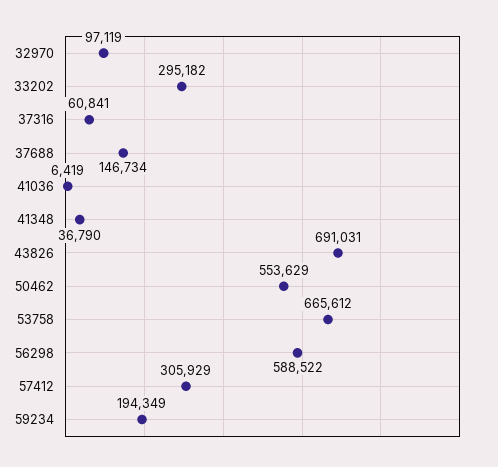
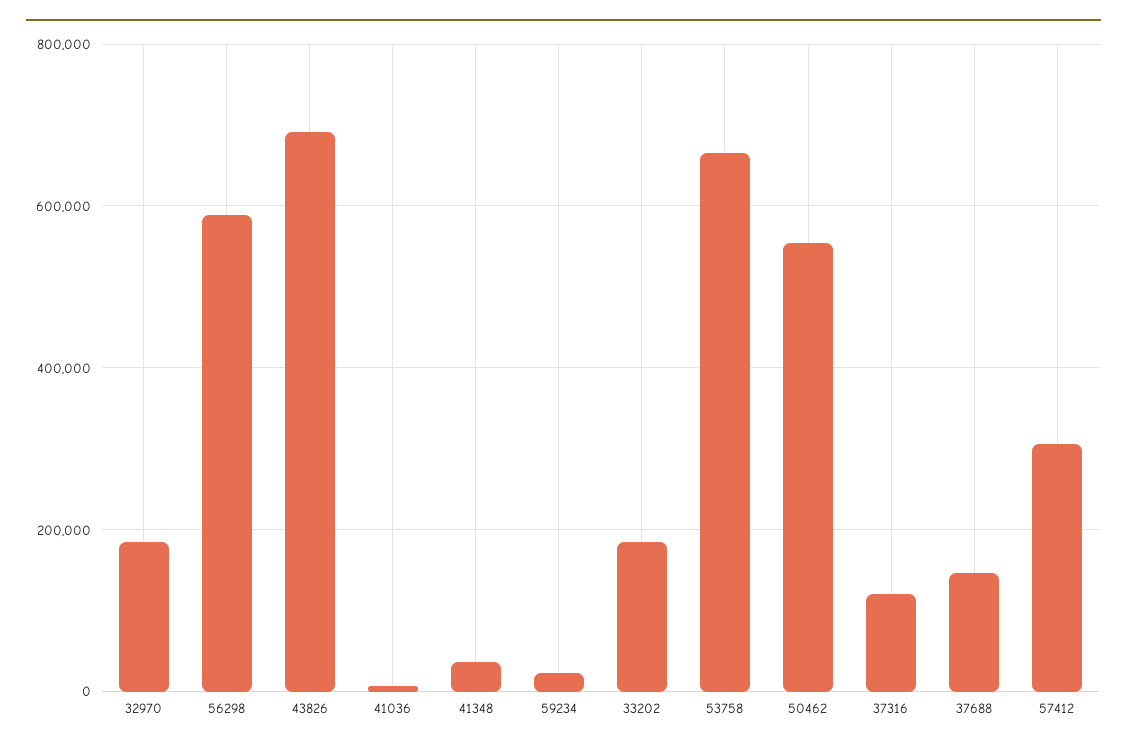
  {
-   "32970": 97119,
+   "32970": 180000,
-   "33202": 295182,
+   "33202": 180000,
-   "37316": 60841,
+   "37316": 120000,
    "37688": 146734,
    "41036": 6419,
    "41348": 36790,
    "43826": 691031,
    "50462": 553629,
    "53758": 665612,
    "56298": 588522,
    "57412": 305929,
-   "59234": 194349
+   "59234": 20000
  }

